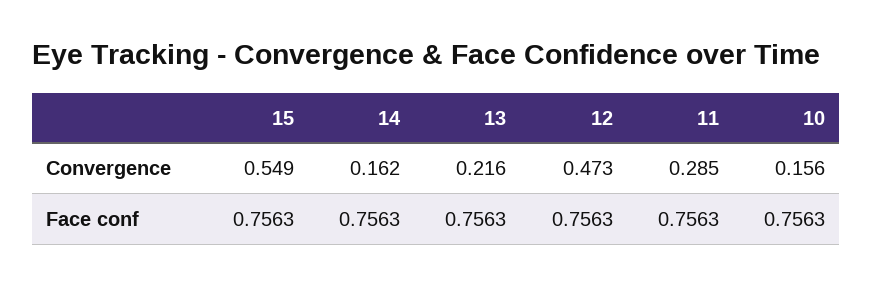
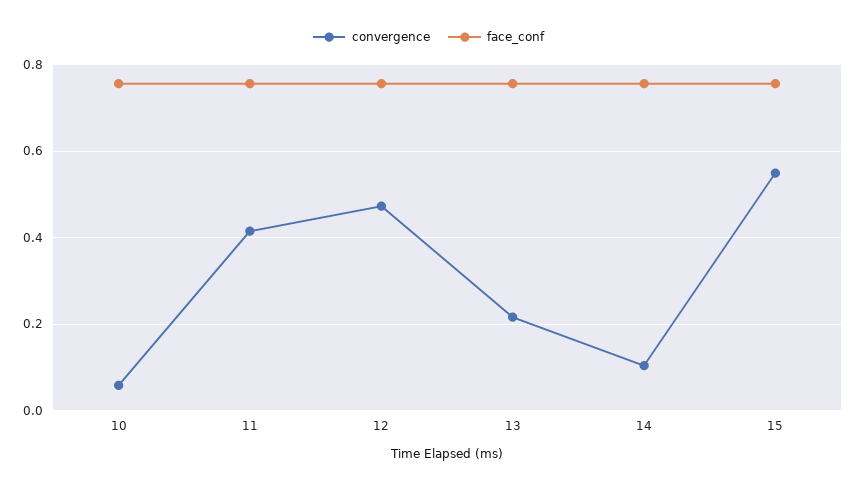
  {
    "Convergence": {
      "15": 0.549,
-     "14": 0.162,
+     "14": 0.1,
      "13": 0.216,
      "12": 0.473,
-     "11": 0.285,
+     "11": 0.42,
-     "10": 0.156
+     "10": 0.06
    },
    "Face conf": {
      "15": 0.7563,
      "14": 0.7563,
      "13": 0.7563,
      "12": 0.7563,
      "11": 0.7563,
      "10": 0.7563
    }
  }

